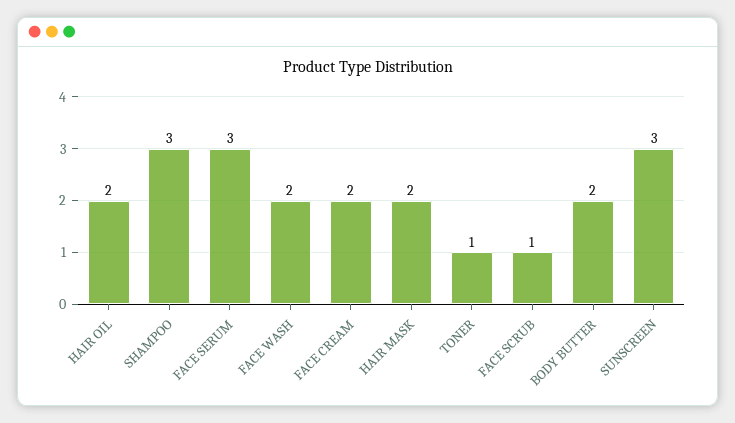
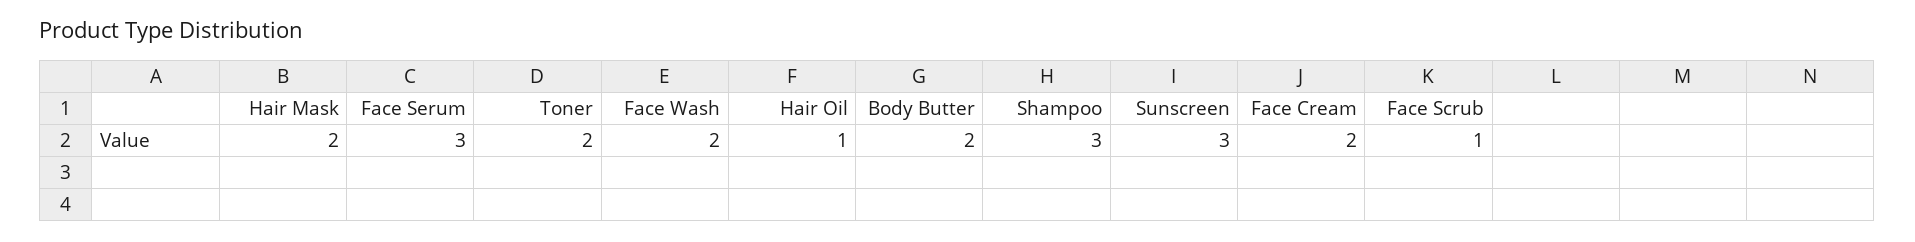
  {
-   "HAIR OIL": 2,
+   "HAIR OIL": 1,
    "SHAMPOO": 3,
    "FACE SERUM": 3,
    "FACE WASH": 2,
    "FACE CREAM": 2,
    "HAIR MASK": 2,
-   "TONER": 1,
+   "TONER": 2,
    "FACE SCRUB": 1,
    "BODY BUTTER": 2,
    "SUNSCREEN": 3
  }

